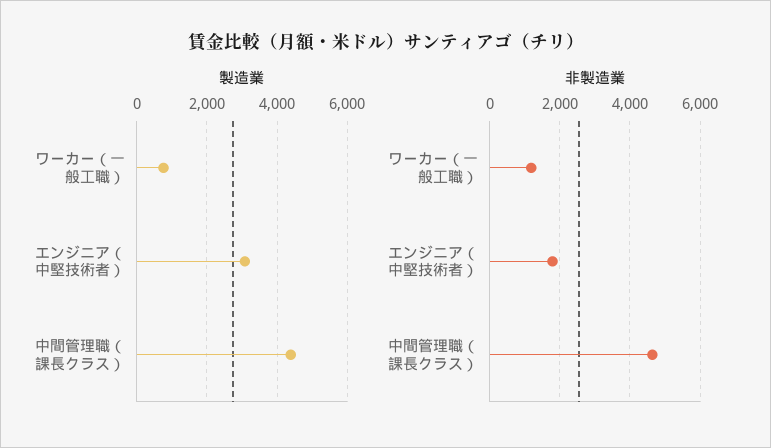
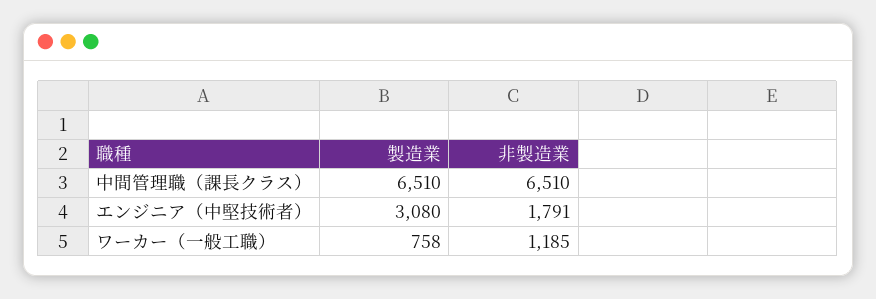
  {
    "製造業": {
      "ワーカー（一般工職）": 758,
      "エンジニア（中堅技術者）": 3080,
-     "中間管理職（課長クラス）": 4400
+     "中間管理職（課長クラス）": 6510
    },
    "非製造業": {
      "ワーカー（一般工職）": 1185,
      "エンジニア（中堅技術者）": 1791,
-     "中間管理職（課長クラス）": 4600
+     "中間管理職（課長クラス）": 6510
    }
  }

